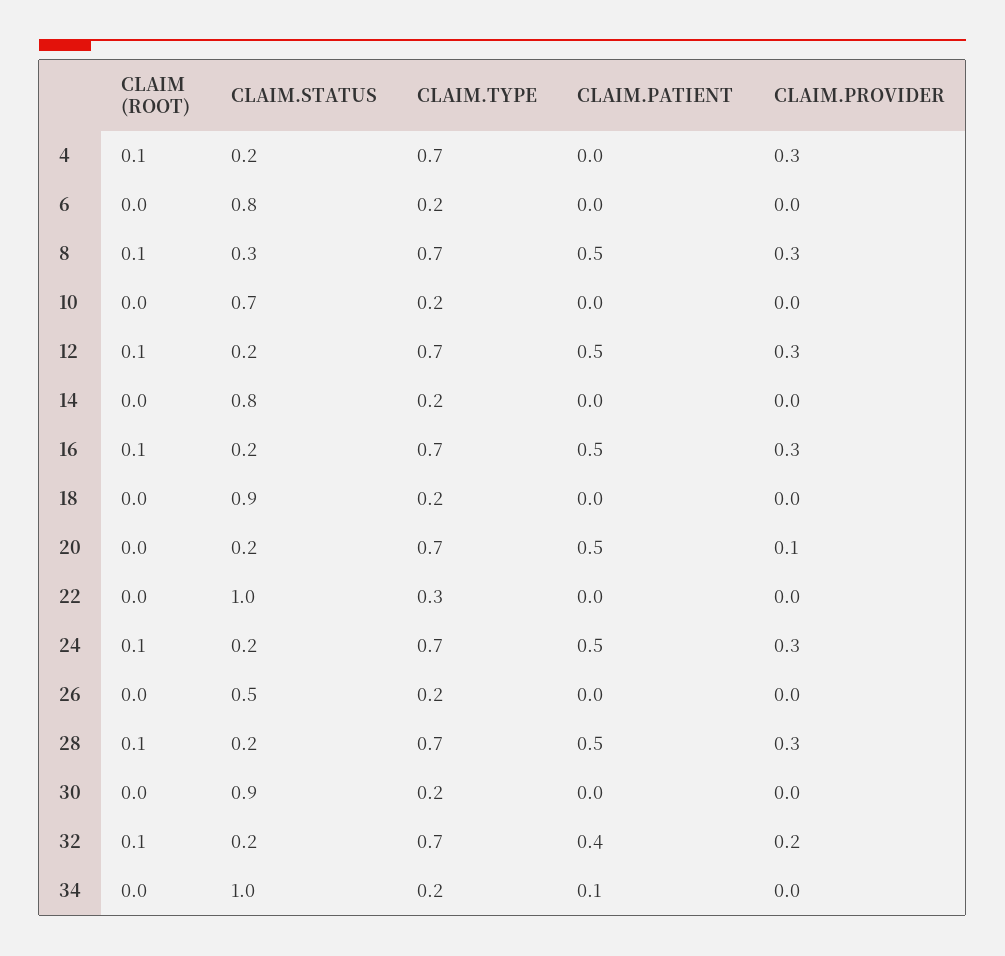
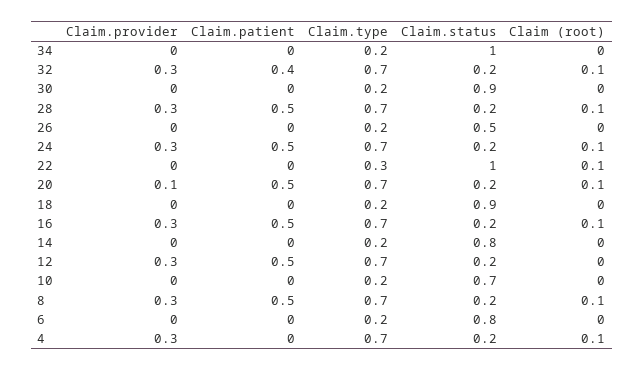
  {
    "CLAIM (ROOT)": {
      "4": 0.1,
      "6": 0,
      "8": 0.1,
      "10": 0,
-     "12": 0.1,
+     "12": 0,
      "14": 0,
      "16": 0.1,
      "18": 0,
-     "20": 0,
+     "20": 0.1,
-     "22": 0,
+     "22": 0.1,
      "24": 0.1,
      "26": 0,
      "28": 0.1,
      "30": 0,
      "32": 0.1,
      "34": 0
    },
    "CLAIM.STATUS": {
      "4": 0.2,
      "6": 0.8,
-     "8": 0.3,
+     "8": 0.2,
      "10": 0.7,
      "12": 0.2,
      "14": 0.8,
      "16": 0.2,
      "18": 0.9,
      "20": 0.2,
      "22": 1,
      "24": 0.2,
      "26": 0.5,
      "28": 0.2,
      "30": 0.9,
      "32": 0.2,
      "34": 1
    },
    "CLAIM.TYPE": {
      "4": 0.7,
      "6": 0.2,
      "8": 0.7,
      "10": 0.2,
      "12": 0.7,
      "14": 0.2,
      "16": 0.7,
      "18": 0.2,
      "20": 0.7,
      "22": 0.3,
      "24": 0.7,
      "26": 0.2,
      "28": 0.7,
      "30": 0.2,
      "32": 0.7,
      "34": 0.2
    },
    "CLAIM.PATIENT": {
      "4": 0,
      "6": 0,
      "8": 0.5,
      "10": 0,
      "12": 0.5,
      "14": 0,
      "16": 0.5,
      "18": 0,
      "20": 0.5,
      "22": 0,
      "24": 0.5,
      "26": 0,
      "28": 0.5,
      "30": 0,
      "32": 0.4,
-     "34": 0.1
+     "34": 0
    },
    "CLAIM.PROVIDER": {
      "4": 0.3,
      "6": 0,
      "8": 0.3,
      "10": 0,
      "12": 0.3,
      "14": 0,
      "16": 0.3,
      "18": 0,
      "20": 0.1,
      "22": 0,
      "24": 0.3,
      "26": 0,
      "28": 0.3,
      "30": 0,
-     "32": 0.2,
+     "32": 0.3,
      "34": 0
    }
  }

